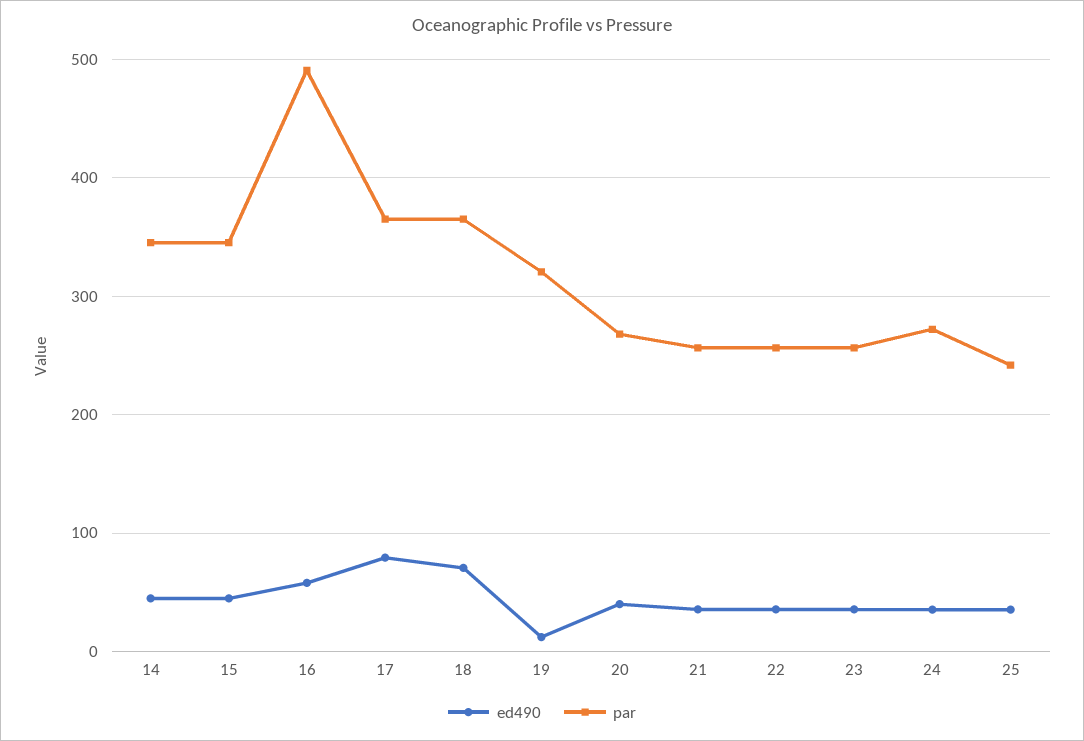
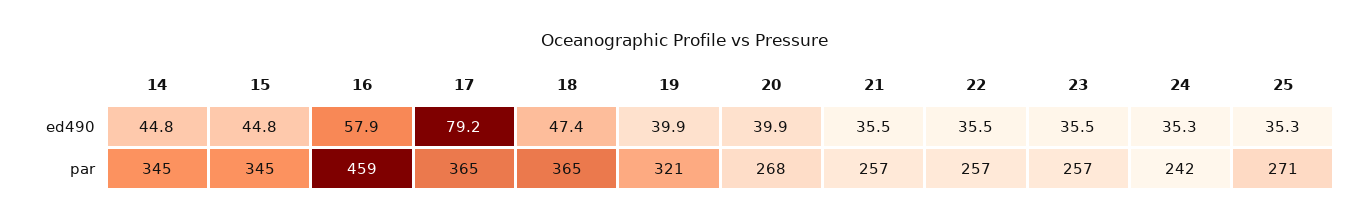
  {
    "ed490": {
      "14": 44.8,
      "15": 44.8,
      "16": 57.9,
      "17": 79.2,
-     "18": 70,
+     "18": 47.4,
-     "19": 10,
+     "19": 39.9,
      "20": 39.9,
      "21": 35.5,
      "22": 35.5,
      "23": 35.5,
      "24": 35.3,
      "25": 35.3
    },
    "par": {
      "14": 345,
      "15": 345,
-     "16": 490,
+     "16": 459,
      "17": 365,
      "18": 365,
      "19": 321,
      "20": 268,
      "21": 257,
      "22": 257,
      "23": 257,
-     "24": 270,
+     "24": 242,
-     "25": 240
+     "25": 271
    }
  }

